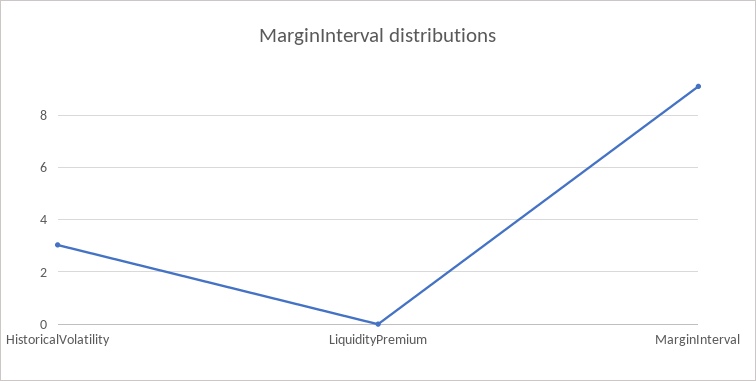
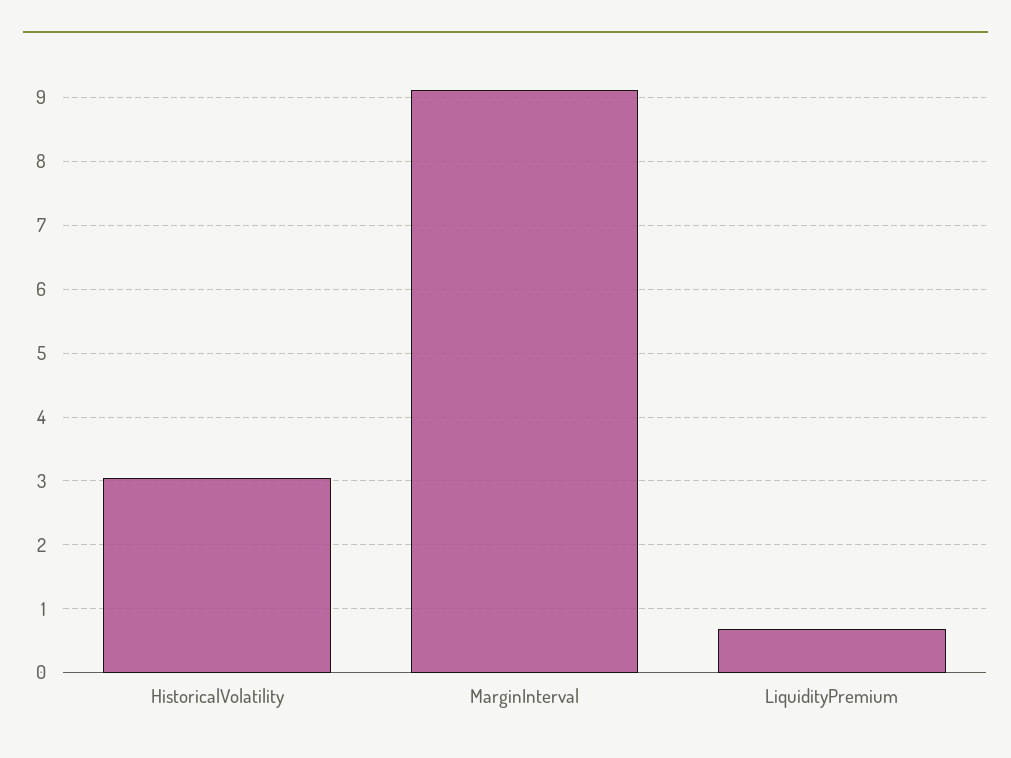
  {
    "HistoricalVolatility": 3,
-   "LiquidityPremium": 0,
+   "LiquidityPremium": 0.7,
    "MarginInterval": 9.1
  }

